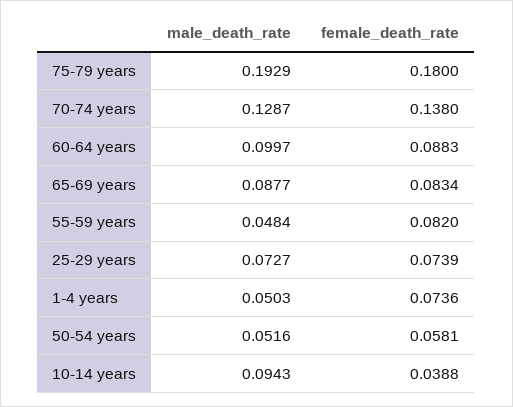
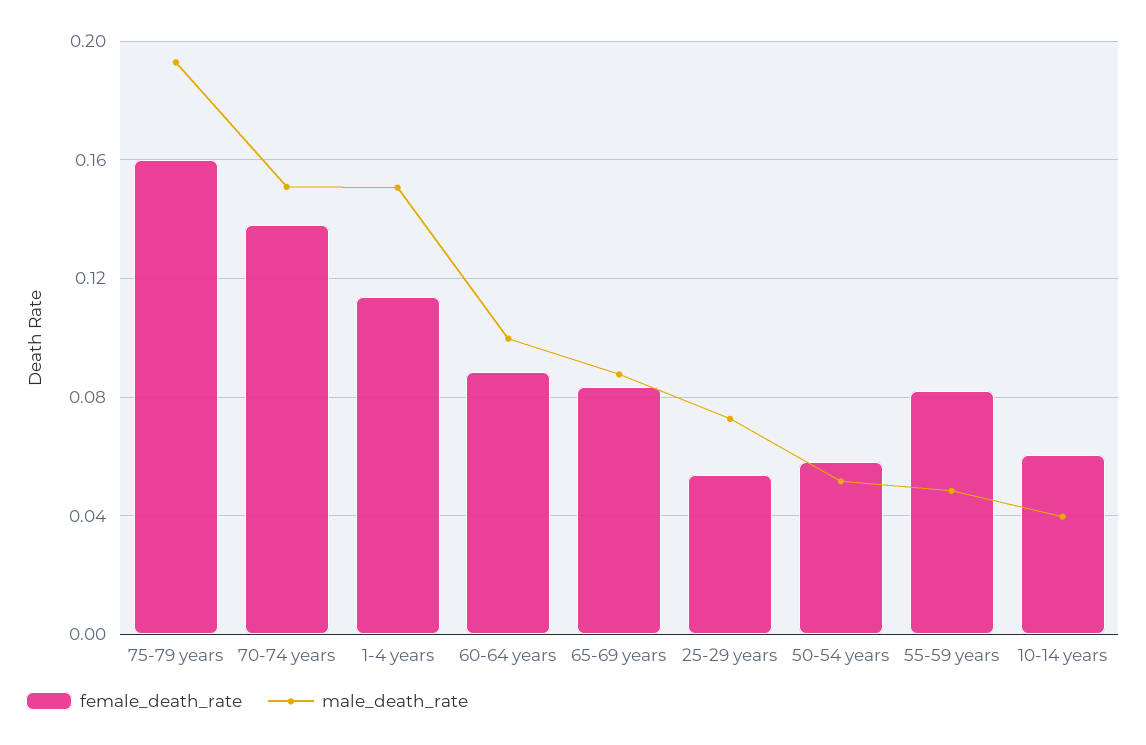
  {
    "male_death_rate": {
      "75-79 years": 0.1929,
-     "70-74 years": 0.1287,
+     "70-74 years": 0.15,
      "60-64 years": 0.0997,
      "65-69 years": 0.0877,
      "55-59 years": 0.0484,
      "25-29 years": 0.0727,
-     "1-4 years": 0.0503,
+     "1-4 years": 0.15,
      "50-54 years": 0.0516,
-     "10-14 years": 0.0943
+     "10-14 years": 0.04
    },
    "female_death_rate": {
-     "75-79 years": 0.18,
+     "75-79 years": 0.16,
      "70-74 years": 0.138,
      "60-64 years": 0.0883,
      "65-69 years": 0.0834,
      "55-59 years": 0.082,
-     "25-29 years": 0.0739,
+     "25-29 years": 0.055,
-     "1-4 years": 0.0736,
+     "1-4 years": 0.115,
      "50-54 years": 0.0581,
-     "10-14 years": 0.0388
+     "10-14 years": 0.06
    }
  }

